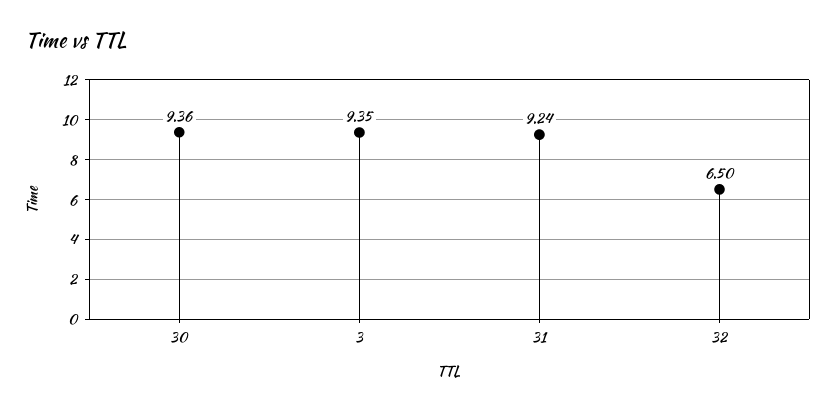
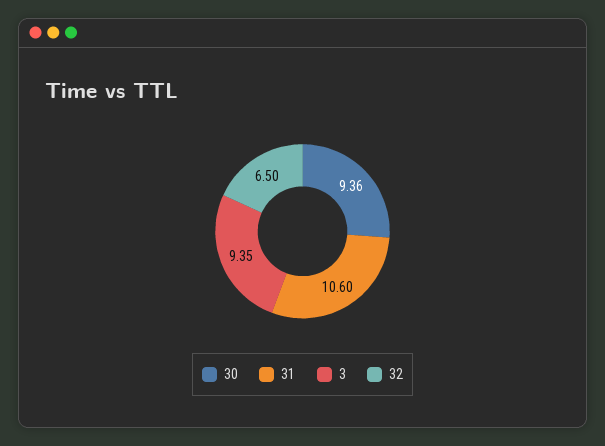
  {
    "30": 9.36,
    "3": 9.35,
-   "31": 9.24,
+   "31": 10.6,
    "32": 6.5
  }

